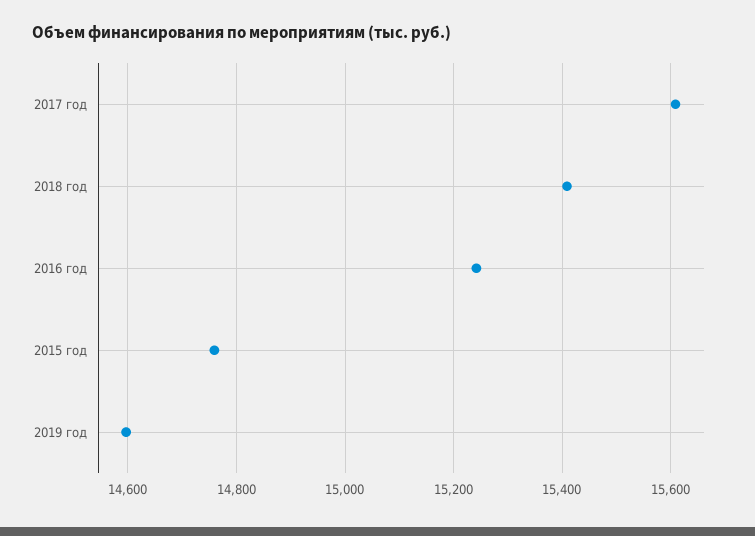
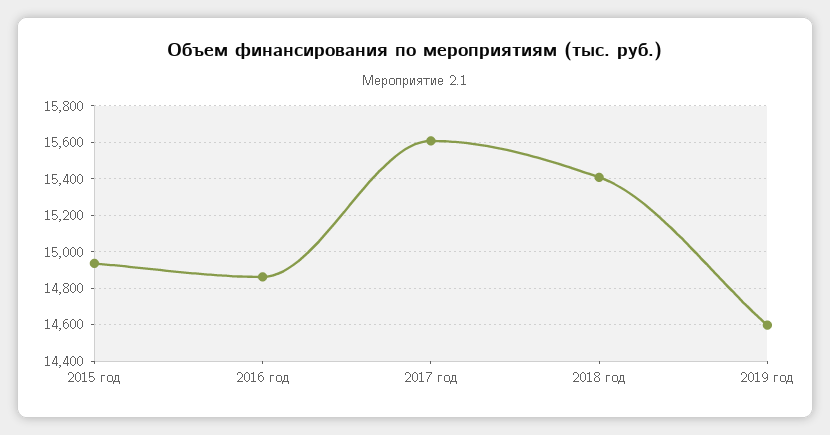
  {
    "2017 год": 15600,
    "2018 год": 15400,
-   "2016 год": 15240,
+   "2016 год": 14850,
-   "2015 год": 14760,
+   "2015 год": 14950,
    "2019 год": 14600
  }

